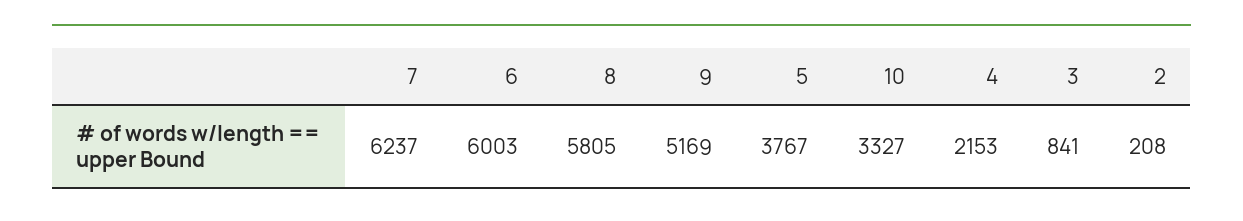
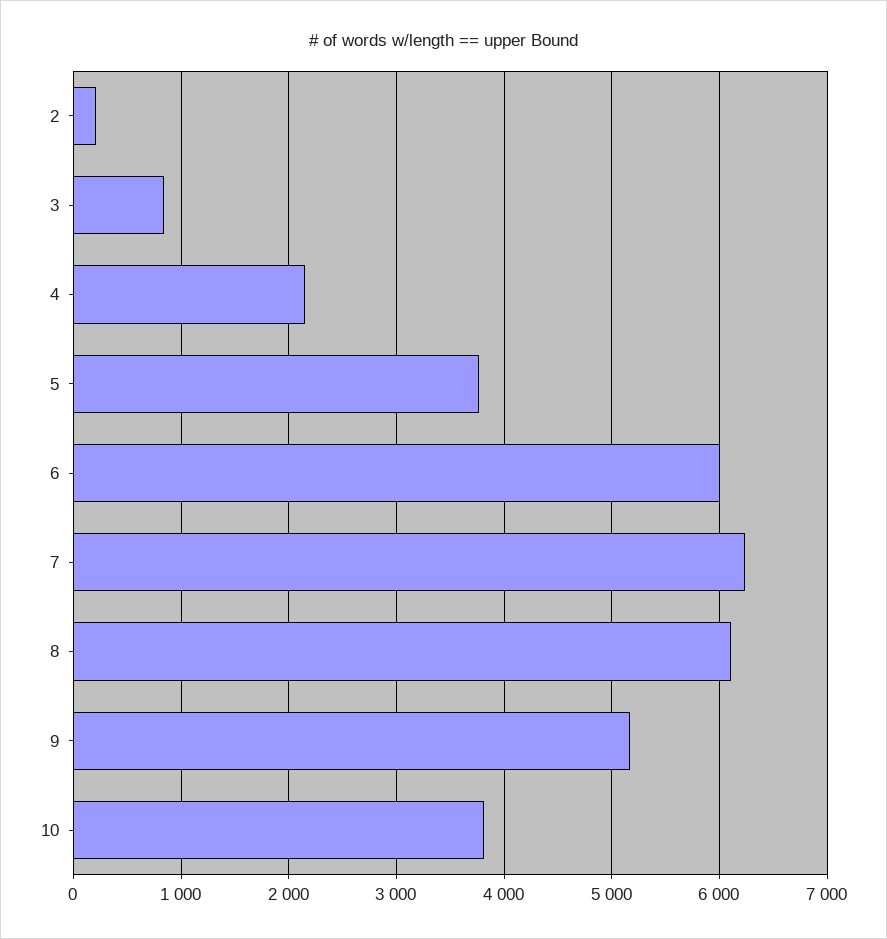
  {
    "7": 6237,
    "6": 6003,
-   "8": 5805,
+   "8": 6100,
    "9": 5169,
    "5": 3767,
-   "10": 3327,
+   "10": 3800,
    "4": 2153,
    "3": 841,
    "2": 208
  }

